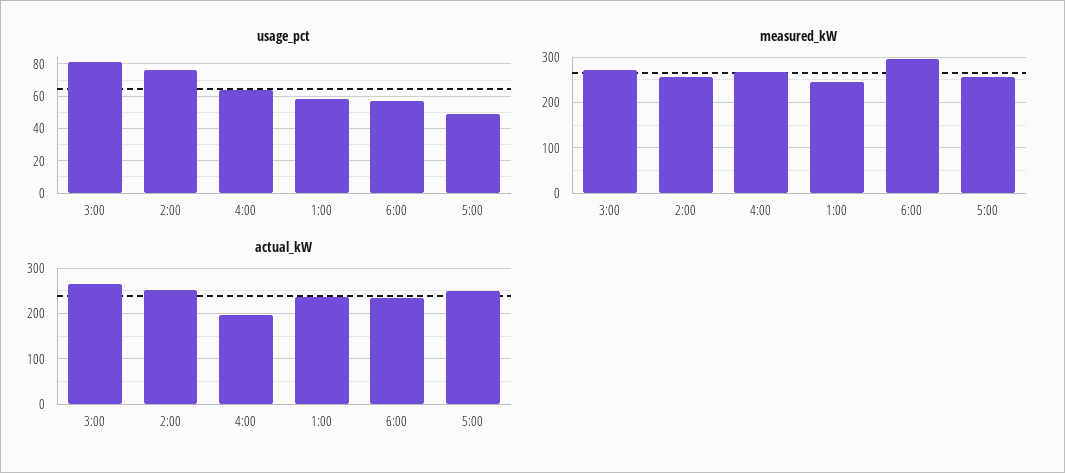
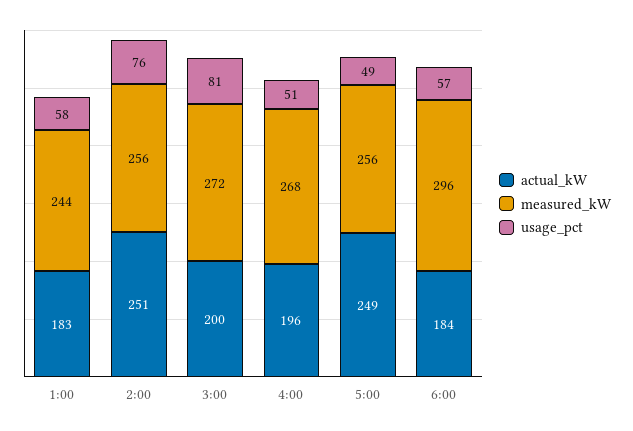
  {
    "usage_pct": {
      "3:00": 81,
      "2:00": 76,
-     "4:00": 65,
+     "4:00": 51,
      "1:00": 58,
      "6:00": 57,
      "5:00": 49
    },
    "measured_kW": {
      "3:00": 272,
      "2:00": 256,
      "4:00": 268,
      "1:00": 244,
      "6:00": 296,
      "5:00": 256
    },
    "actual_kW": {
-     "3:00": 260,
+     "3:00": 200,
      "2:00": 251,
      "4:00": 196,
-     "1:00": 240,
+     "1:00": 183,
-     "6:00": 240,
+     "6:00": 184,
      "5:00": 249
    }
  }

